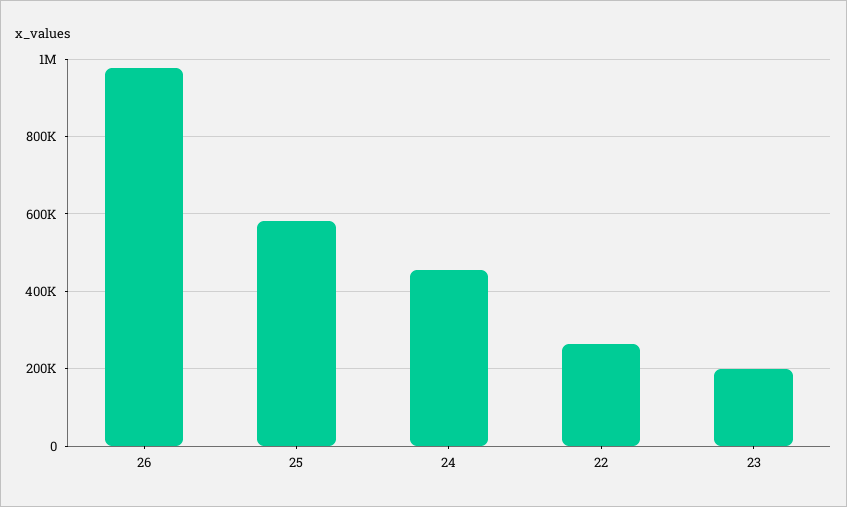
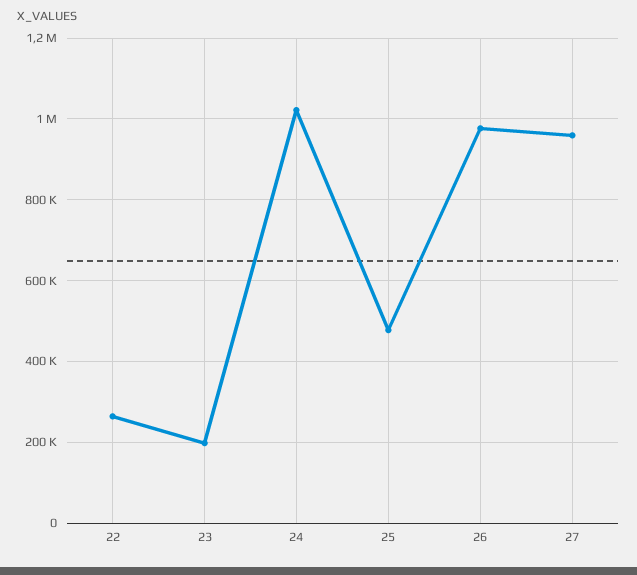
  {
    "26": 980000,
-   "25": 580000,
+   "25": 480000,
-   "24": 460000,
+   "24": 1020000,
    "22": 260000,
-   "23": 200000
+   "23": 200000,
+   "27": 960000
  }

